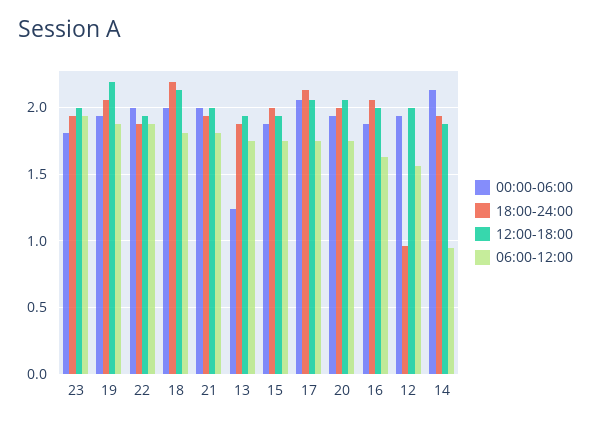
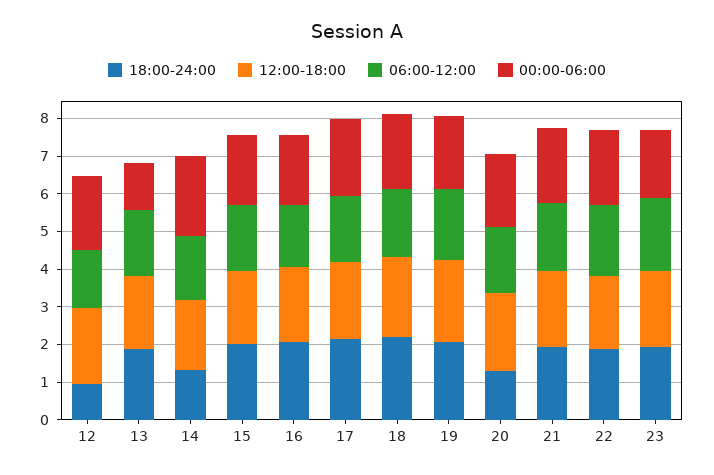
  {
    "00:00-06:00": {
      "23": 1.8,
      "19": 1.95,
      "22": 2,
      "18": 2,
      "21": 2,
      "13": 1.25,
      "15": 1.9,
      "17": 2.05,
      "20": 1.95,
      "16": 1.9,
      "12": 1.95,
      "14": 2.15
    },
    "18:00-24:00": {
      "23": 1.95,
      "19": 2.05,
      "22": 1.9,
      "18": 2.2,
      "21": 1.95,
      "13": 1.9,
      "15": 2,
      "17": 2.15,
-     "20": 2,
+     "20": 1.25,
      "16": 2.05,
      "12": 0.95,
-     "14": 1.95
+     "14": 1.25
    },
    "12:00-18:00": {
      "23": 2,
      "19": 2.2,
      "22": 1.95,
      "18": 2.15,
      "21": 2,
      "13": 1.95,
      "15": 1.95,
      "17": 2.05,
      "20": 2.05,
      "16": 2,
      "12": 2,
      "14": 1.9
    },
    "06:00-12:00": {
      "23": 1.95,
      "19": 1.9,
      "22": 1.9,
      "18": 1.8,
      "21": 1.8,
      "13": 1.75,
      "15": 1.75,
      "17": 1.75,
      "20": 1.75,
      "16": 1.65,
      "12": 1.55,
-     "14": 0.95
+     "14": 1.75
    }
  }

